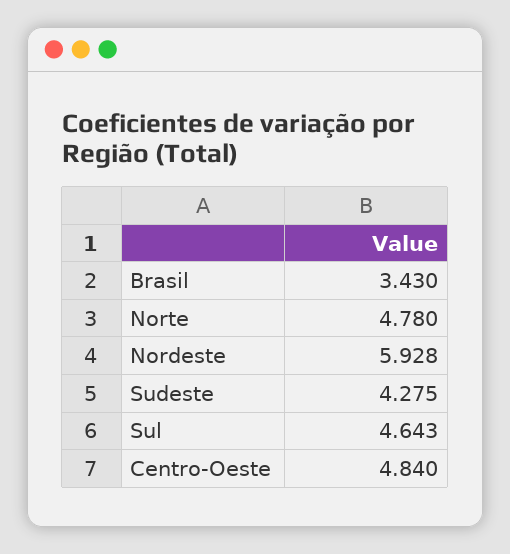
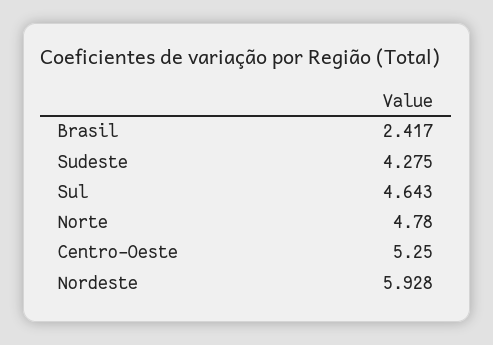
  {
-   "Brasil": 3.43,
+   "Brasil": 2.417,
    "Norte": 4.78,
    "Nordeste": 5.928,
    "Sudeste": 4.275,
    "Sul": 4.643,
-   "Centro-Oeste": 4.84
+   "Centro-Oeste": 5.25
  }

